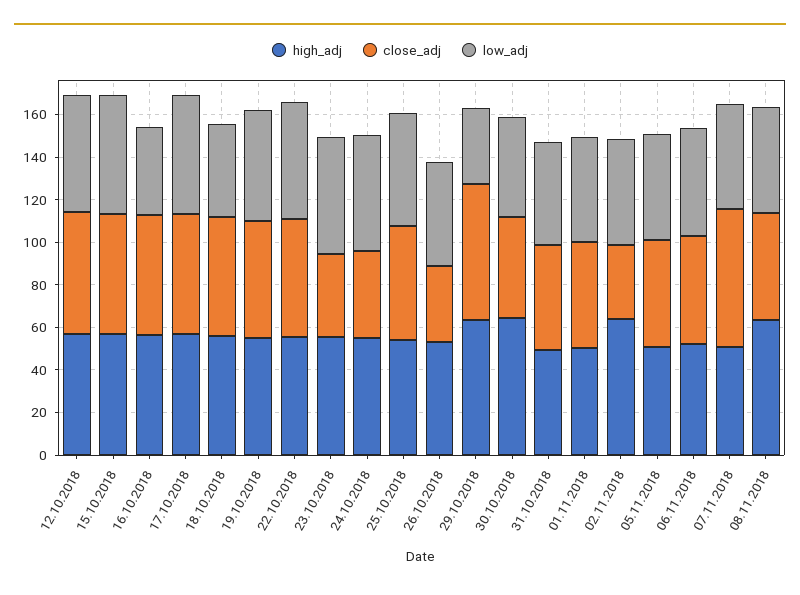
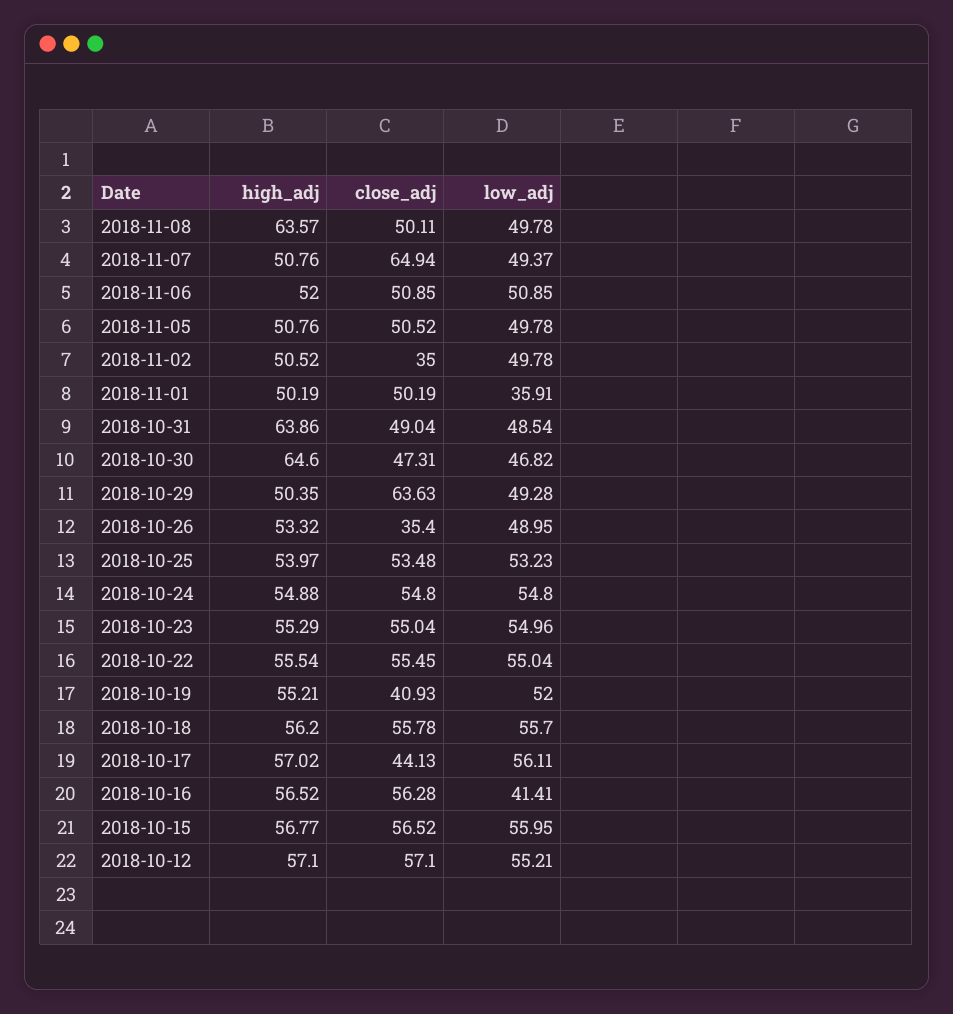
  {
    "high_adj": {
      "12.10.2018": 57.1,
      "15.10.2018": 56.77,
      "16.10.2018": 56.52,
      "17.10.2018": 57.02,
      "18.10.2018": 56.2,
      "19.10.2018": 55.21,
      "22.10.2018": 55.54,
      "23.10.2018": 55.29,
      "24.10.2018": 54.88,
      "25.10.2018": 53.97,
      "26.10.2018": 53.32,
-     "29.10.2018": 65,
+     "29.10.2018": 50.35,
      "30.10.2018": 64.6,
-     "31.10.2018": 50,
+     "31.10.2018": 63.86,
      "01.11.2018": 50.19,
-     "02.11.2018": 65,
+     "02.11.2018": 50.52,
      "05.11.2018": 50.76,
      "06.11.2018": 52,
      "07.11.2018": 50.76,
      "08.11.2018": 63.57
    },
    "close_adj": {
      "12.10.2018": 57.1,
      "15.10.2018": 56.52,
      "16.10.2018": 56.28,
-     "17.10.2018": 55,
+     "17.10.2018": 44.13,
      "18.10.2018": 55.78,
-     "19.10.2018": 55,
+     "19.10.2018": 40.93,
      "22.10.2018": 55.45,
-     "23.10.2018": 40,
+     "23.10.2018": 55.04,
-     "24.10.2018": 40,
+     "24.10.2018": 54.8,
      "25.10.2018": 53.48,
      "26.10.2018": 35.4,
      "29.10.2018": 63.63,
      "30.10.2018": 47.31,
      "31.10.2018": 49.04,
      "01.11.2018": 50.19,
      "02.11.2018": 35,
      "05.11.2018": 50.52,
      "06.11.2018": 50.85,
      "07.11.2018": 64.94,
      "08.11.2018": 50.11
    },
    "low_adj": {
      "12.10.2018": 55.21,
      "15.10.2018": 55.95,
      "16.10.2018": 41.41,
      "17.10.2018": 56.11,
-     "18.10.2018": 45,
+     "18.10.2018": 55.7,
      "19.10.2018": 52,
      "22.10.2018": 55.04,
      "23.10.2018": 54.96,
      "24.10.2018": 54.8,
      "25.10.2018": 53.23,
      "26.10.2018": 48.95,
-     "29.10.2018": 35,
+     "29.10.2018": 49.28,
      "30.10.2018": 46.82,
      "31.10.2018": 48.54,
-     "01.11.2018": 50,
+     "01.11.2018": 35.91,
      "02.11.2018": 49.78,
      "05.11.2018": 49.78,
      "06.11.2018": 50.85,
      "07.11.2018": 49.37,
      "08.11.2018": 49.78
    }
  }

